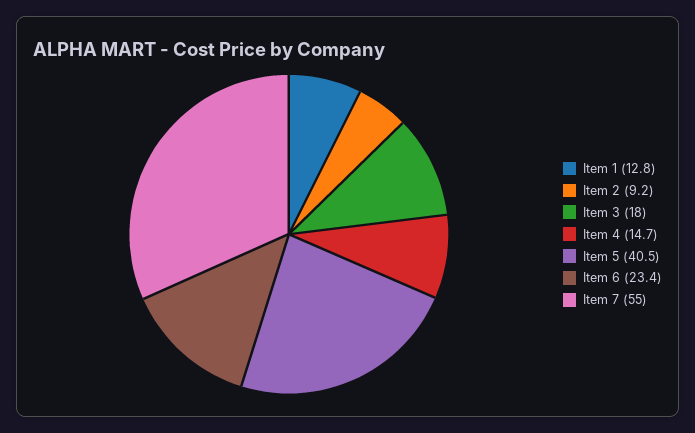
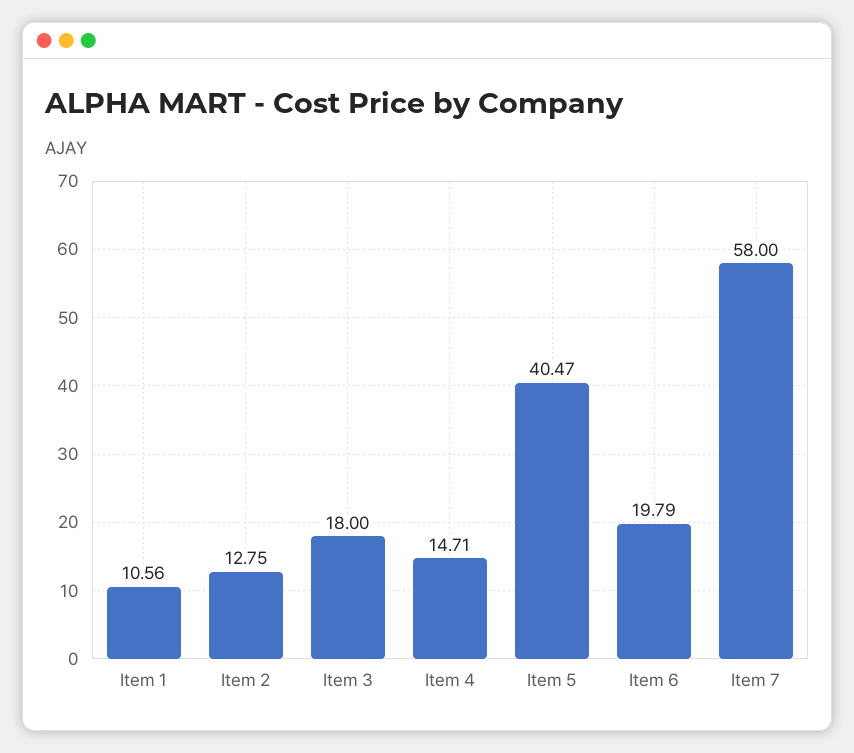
  {
-   "Item 1": 12.8,
+   "Item 1": 10.56,
-   "Item 2": 9.2,
+   "Item 2": 12.75,
    "Item 3": 18,
    "Item 4": 14.71,
    "Item 5": 40.47,
-   "Item 6": 23.4,
+   "Item 6": 19.79,
-   "Item 7": 55
+   "Item 7": 58
  }

